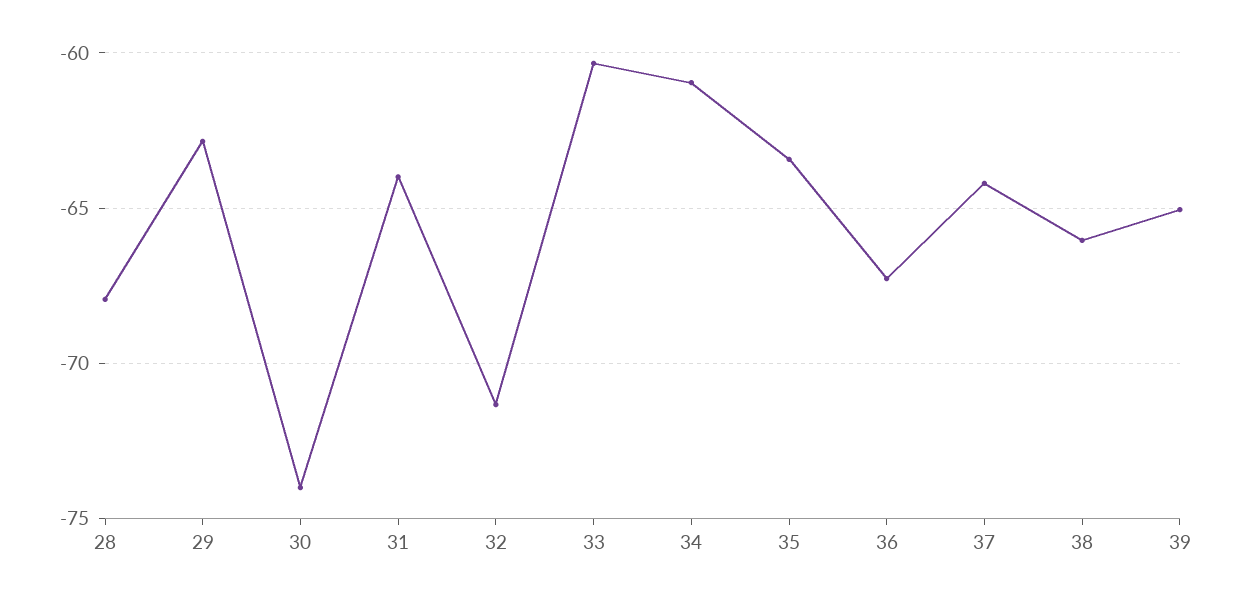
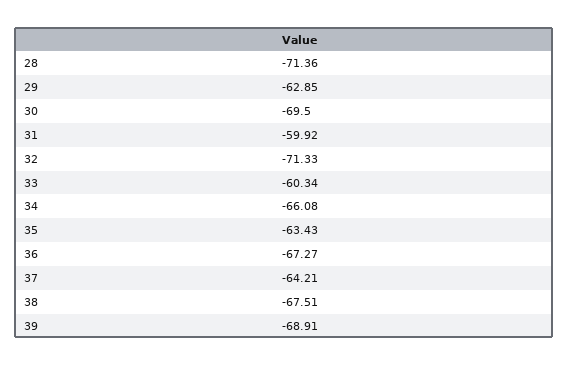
  {
-   "28": -68,
+   "28": -71.36,
    "29": -62.85,
-   "30": -74,
+   "30": -69.5,
-   "31": -64,
+   "31": -59.92,
    "32": -71.33,
    "33": -60.34,
-   "34": -61,
+   "34": -66.08,
    "35": -63.43,
    "36": -67.27,
    "37": -64.21,
-   "38": -66,
+   "38": -67.51,
-   "39": -65
+   "39": -68.91
  }

